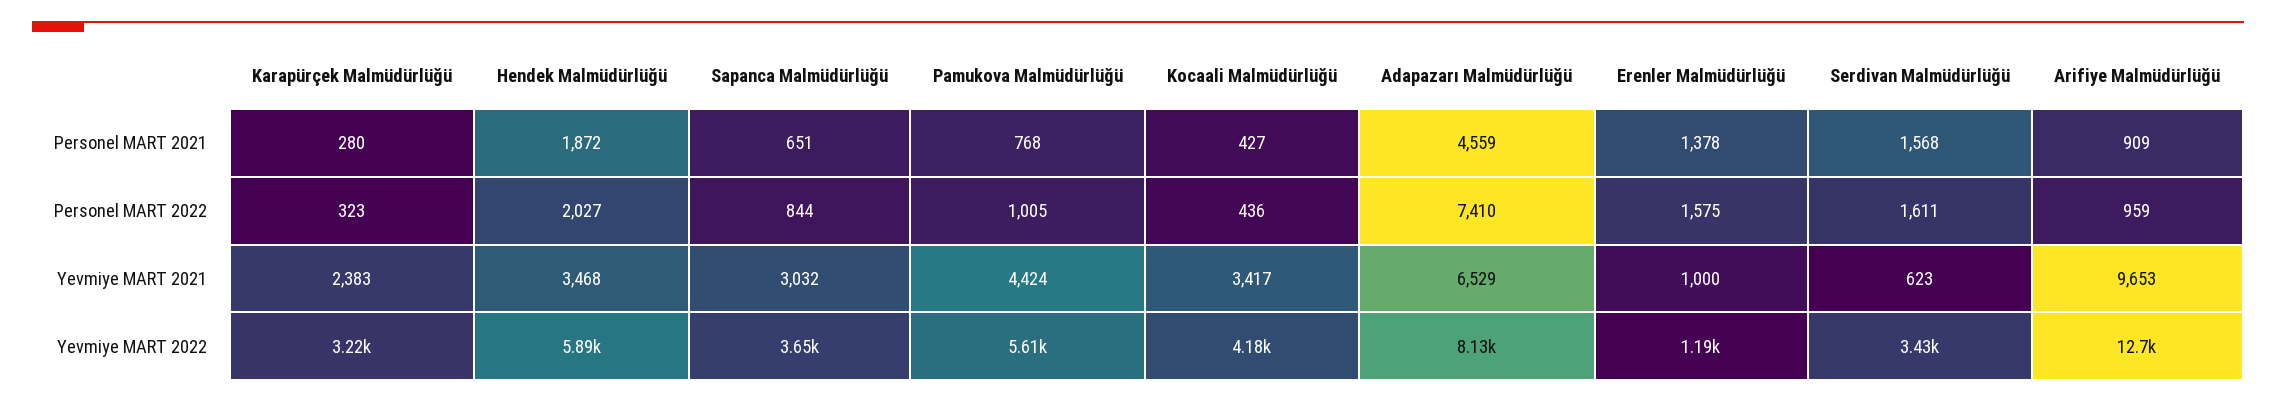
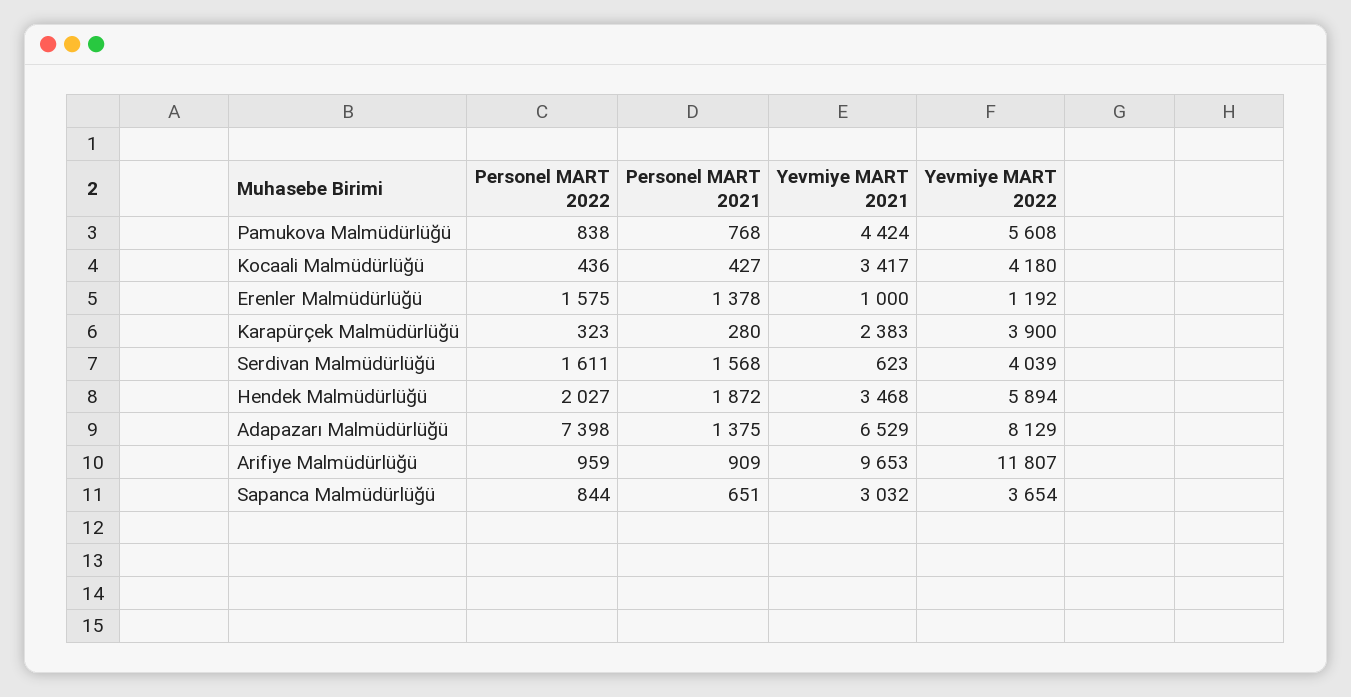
  {
    "Karapürçek Malmüdürlüğü": {
      "Personel MART 2021": 280,
      "Personel MART 2022": 323,
      "Yevmiye MART 2021": 2383,
-     "Yevmiye MART 2022": 3220
+     "Yevmiye MART 2022": 3900
    },
    "Hendek Malmüdürlüğü": {
      "Personel MART 2021": 1872,
      "Personel MART 2022": 2027,
      "Yevmiye MART 2021": 3468,
      "Yevmiye MART 2022": 5894
    },
    "Sapanca Malmüdürlüğü": {
      "Personel MART 2021": 651,
      "Personel MART 2022": 844,
      "Yevmiye MART 2021": 3032,
      "Yevmiye MART 2022": 3654
    },
    "Pamukova Malmüdürlüğü": {
      "Personel MART 2021": 768,
-     "Personel MART 2022": 1005,
+     "Personel MART 2022": 838,
      "Yevmiye MART 2021": 4424,
      "Yevmiye MART 2022": 5608
    },
    "Kocaali Malmüdürlüğü": {
      "Personel MART 2021": 427,
      "Personel MART 2022": 436,
      "Yevmiye MART 2021": 3417,
      "Yevmiye MART 2022": 4180
    },
    "Adapazarı Malmüdürlüğü": {
-     "Personel MART 2021": 4559,
+     "Personel MART 2021": 1375,
-     "Personel MART 2022": 7410,
+     "Personel MART 2022": 7398,
      "Yevmiye MART 2021": 6529,
      "Yevmiye MART 2022": 8129
    },
    "Erenler Malmüdürlüğü": {
      "Personel MART 2021": 1378,
      "Personel MART 2022": 1575,
      "Yevmiye MART 2021": 1000,
      "Yevmiye MART 2022": 1192
    },
    "Serdivan Malmüdürlüğü": {
      "Personel MART 2021": 1568,
      "Personel MART 2022": 1611,
      "Yevmiye MART 2021": 623,
-     "Yevmiye MART 2022": 3430
+     "Yevmiye MART 2022": 4039
    },
    "Arifiye Malmüdürlüğü": {
      "Personel MART 2021": 909,
      "Personel MART 2022": 959,
      "Yevmiye MART 2021": 9653,
-     "Yevmiye MART 2022": 12700
+     "Yevmiye MART 2022": 11807
    }
  }

